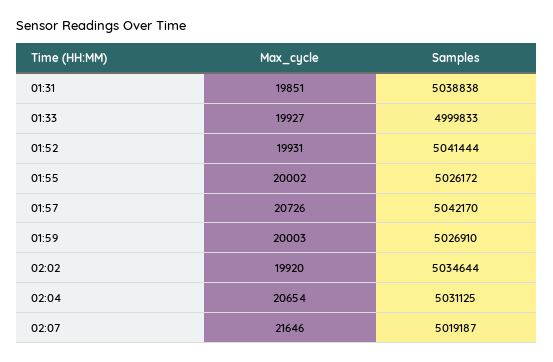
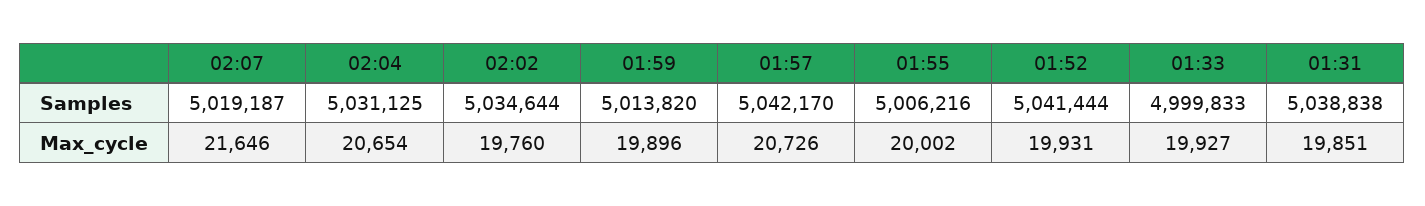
  {
    "Max_cycle": {
      "01:31": 19851,
      "01:33": 19927,
      "01:52": 19931,
      "01:55": 20002,
      "01:57": 20726,
-     "01:59": 20003,
+     "01:59": 19896,
-     "02:02": 19920,
+     "02:02": 19760,
      "02:04": 20654,
      "02:07": 21646
    },
    "Samples": {
      "01:31": 5038838,
      "01:33": 4999833,
      "01:52": 5041444,
-     "01:55": 5026172,
+     "01:55": 5006216,
      "01:57": 5042170,
-     "01:59": 5026910,
+     "01:59": 5013820,
      "02:02": 5034644,
      "02:04": 5031125,
      "02:07": 5019187
    }
  }

